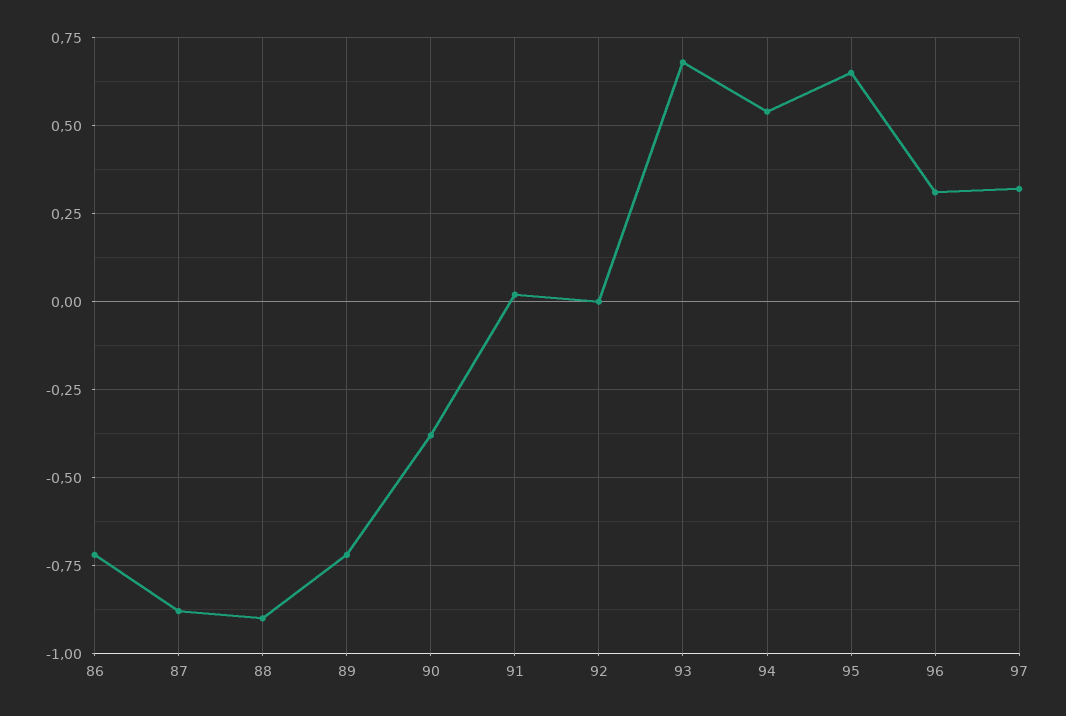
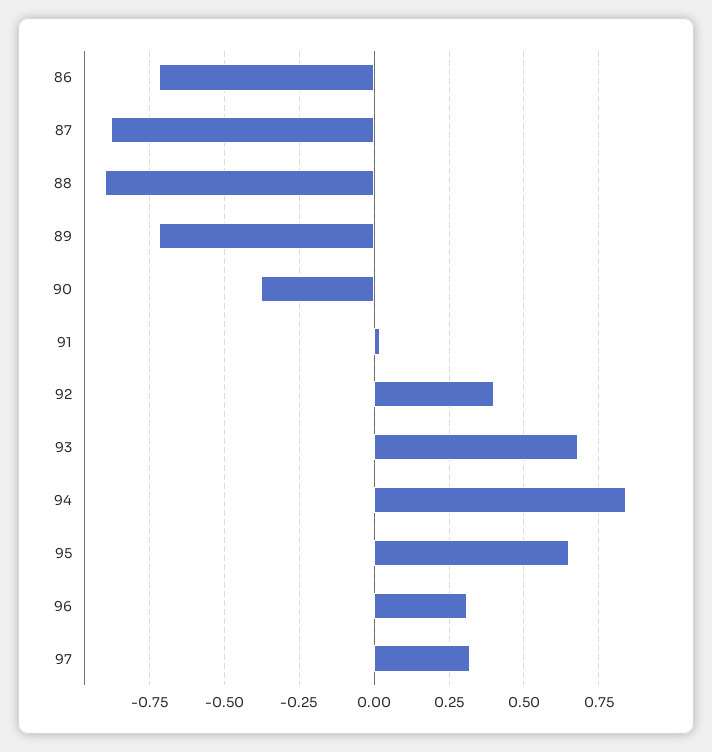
  {
    "86": -0.7,
    "87": -0.9,
    "88": -0.9,
    "89": -0.7,
    "90": -0.4,
    "91": 0,
-   "92": 0,
+   "92": 0.4,
    "93": 0.7,
-   "94": 0.55,
+   "94": 0.85,
    "95": 0.65,
    "96": 0.3,
    "97": 0.3
  }

